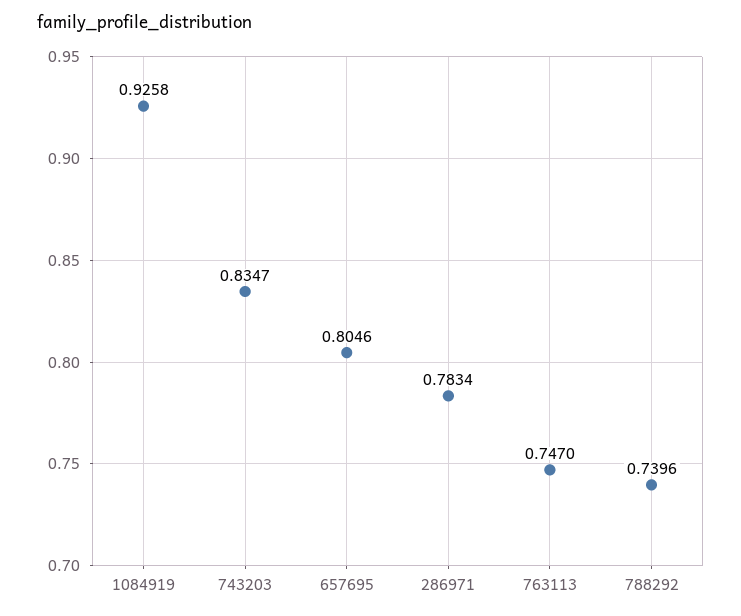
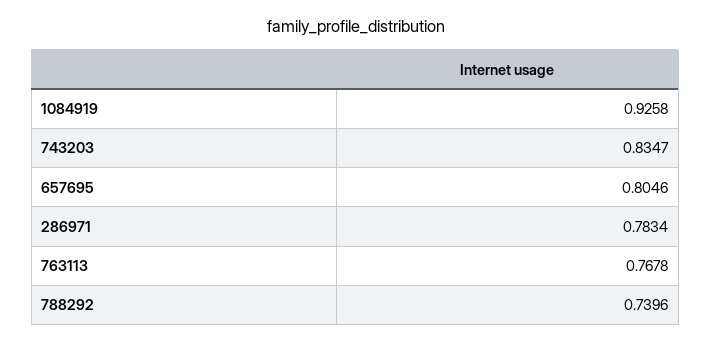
  {
    "1084919": 0.9258,
    "743203": 0.8347,
    "657695": 0.8046,
    "286971": 0.7834,
-   "763113": 0.747,
+   "763113": 0.7678,
    "788292": 0.7396
  }

